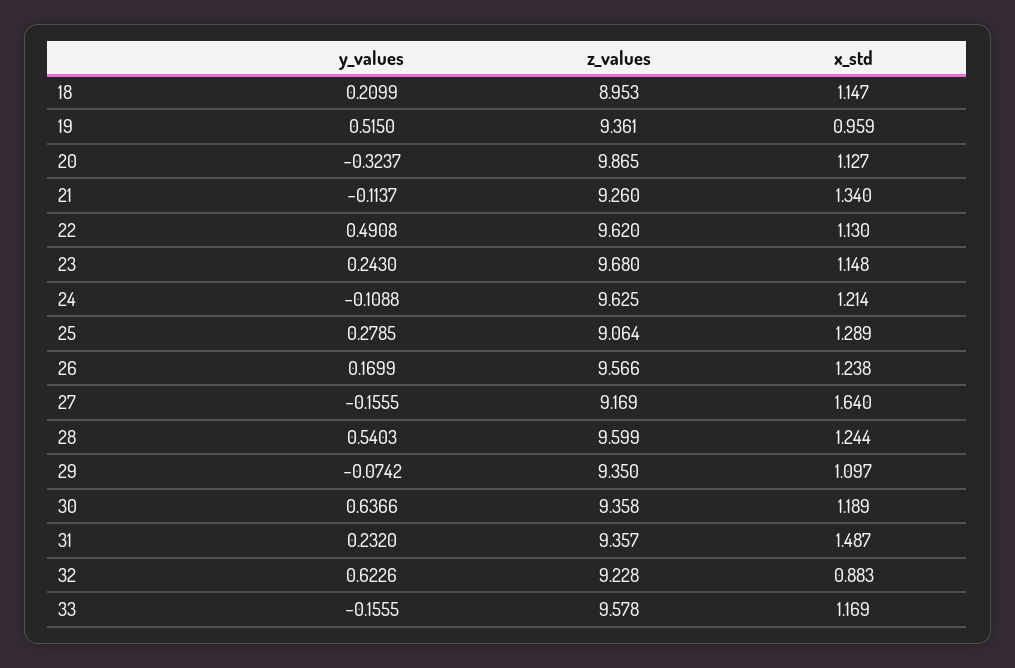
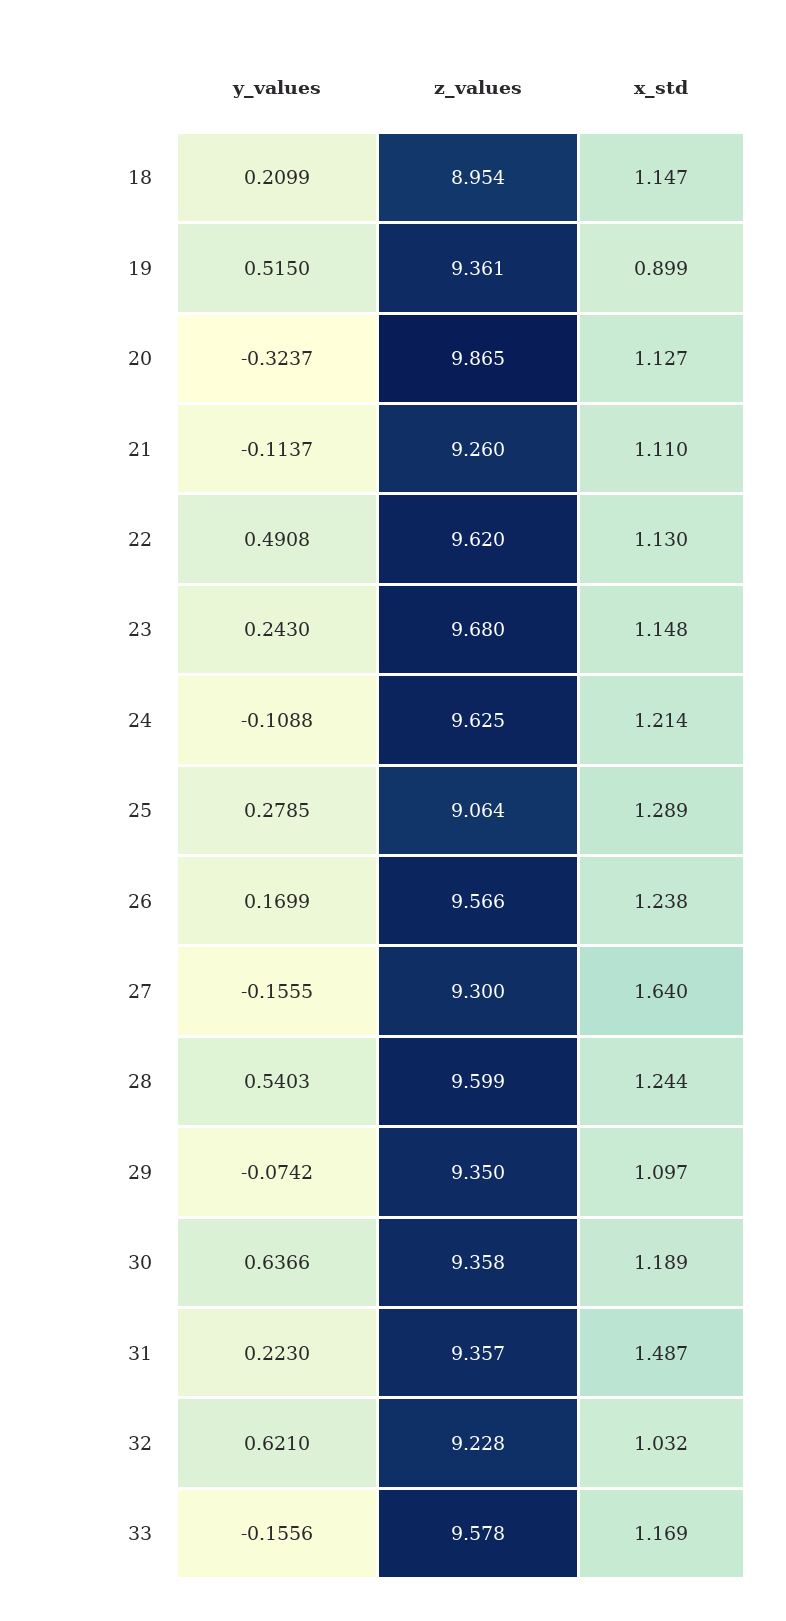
  {
    "y_values": {
      "18": 0.2099,
      "19": 0.515,
      "20": -0.3237,
      "21": -0.1137,
      "22": 0.4908,
      "23": 0.243,
      "24": -0.1088,
      "25": 0.2785,
      "26": 0.1699,
      "27": -0.1555,
      "28": 0.5403,
      "29": -0.0742,
      "30": 0.6366,
-     "31": 0.232,
+     "31": 0.223,
-     "32": 0.6226,
+     "32": 0.621,
-     "33": -0.1555
+     "33": -0.1556
    },
    "z_values": {
-     "18": 8.953,
+     "18": 8.954,
      "19": 9.361,
      "20": 9.865,
      "21": 9.26,
      "22": 9.62,
      "23": 9.68,
      "24": 9.625,
      "25": 9.064,
      "26": 9.566,
-     "27": 9.169,
+     "27": 9.3,
      "28": 9.599,
      "29": 9.35,
      "30": 9.358,
      "31": 9.357,
      "32": 9.228,
      "33": 9.578
    },
    "x_std": {
      "18": 1.147,
-     "19": 0.959,
+     "19": 0.899,
      "20": 1.127,
-     "21": 1.34,
+     "21": 1.11,
      "22": 1.13,
      "23": 1.148,
      "24": 1.214,
      "25": 1.289,
      "26": 1.238,
      "27": 1.64,
      "28": 1.244,
      "29": 1.097,
      "30": 1.189,
      "31": 1.487,
-     "32": 0.883,
+     "32": 1.032,
      "33": 1.169
    }
  }

